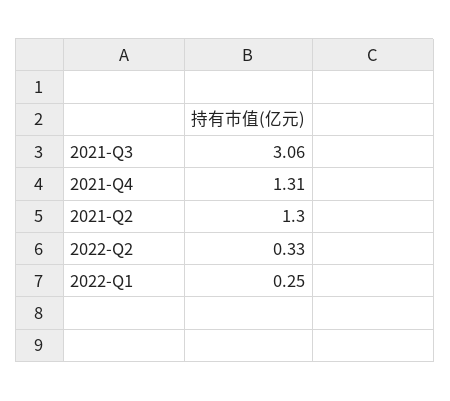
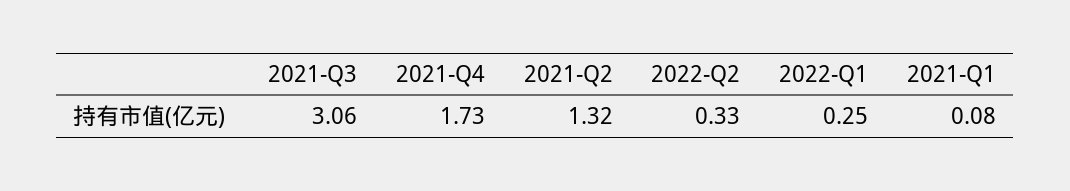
  {
    "2021-Q3": 3.06,
-   "2021-Q4": 1.31,
+   "2021-Q4": 1.73,
-   "2021-Q2": 1.3,
+   "2021-Q2": 1.32,
    "2022-Q2": 0.33,
-   "2022-Q1": 0.25
+   "2022-Q1": 0.25,
+   "2021-Q1": 0.08
  }

